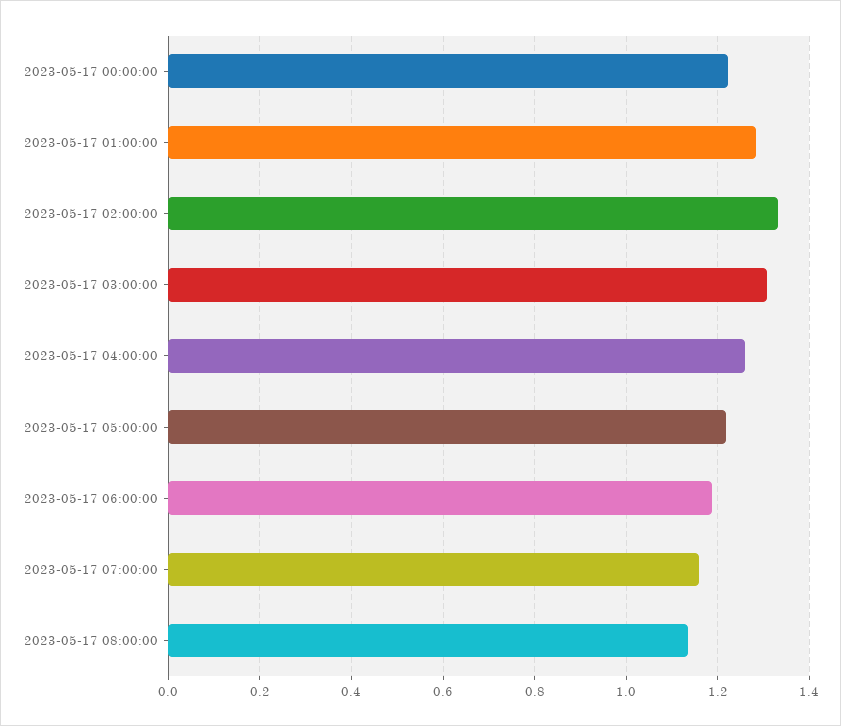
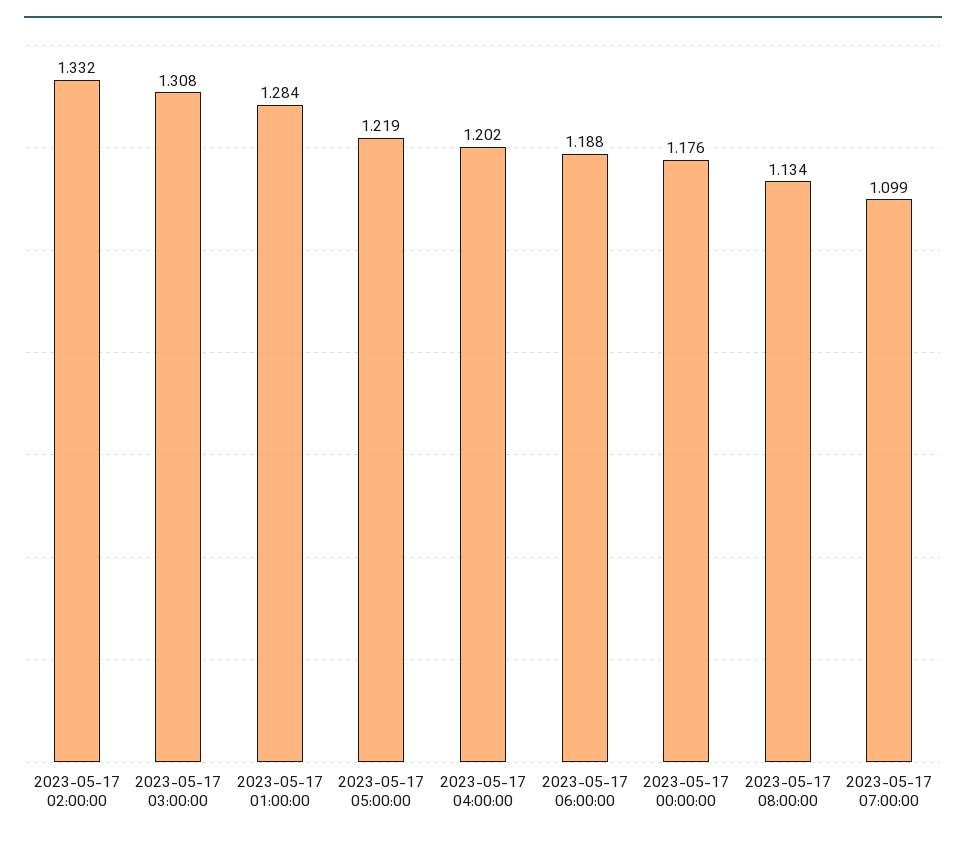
  {
-   "2023-05-17 00:00:00": 1.22,
+   "2023-05-17 00:00:00": 1.176,
    "2023-05-17 01:00:00": 1.284,
    "2023-05-17 02:00:00": 1.332,
    "2023-05-17 03:00:00": 1.308,
-   "2023-05-17 04:00:00": 1.26,
+   "2023-05-17 04:00:00": 1.202,
    "2023-05-17 05:00:00": 1.219,
    "2023-05-17 06:00:00": 1.188,
-   "2023-05-17 07:00:00": 1.16,
+   "2023-05-17 07:00:00": 1.099,
    "2023-05-17 08:00:00": 1.134
  }

